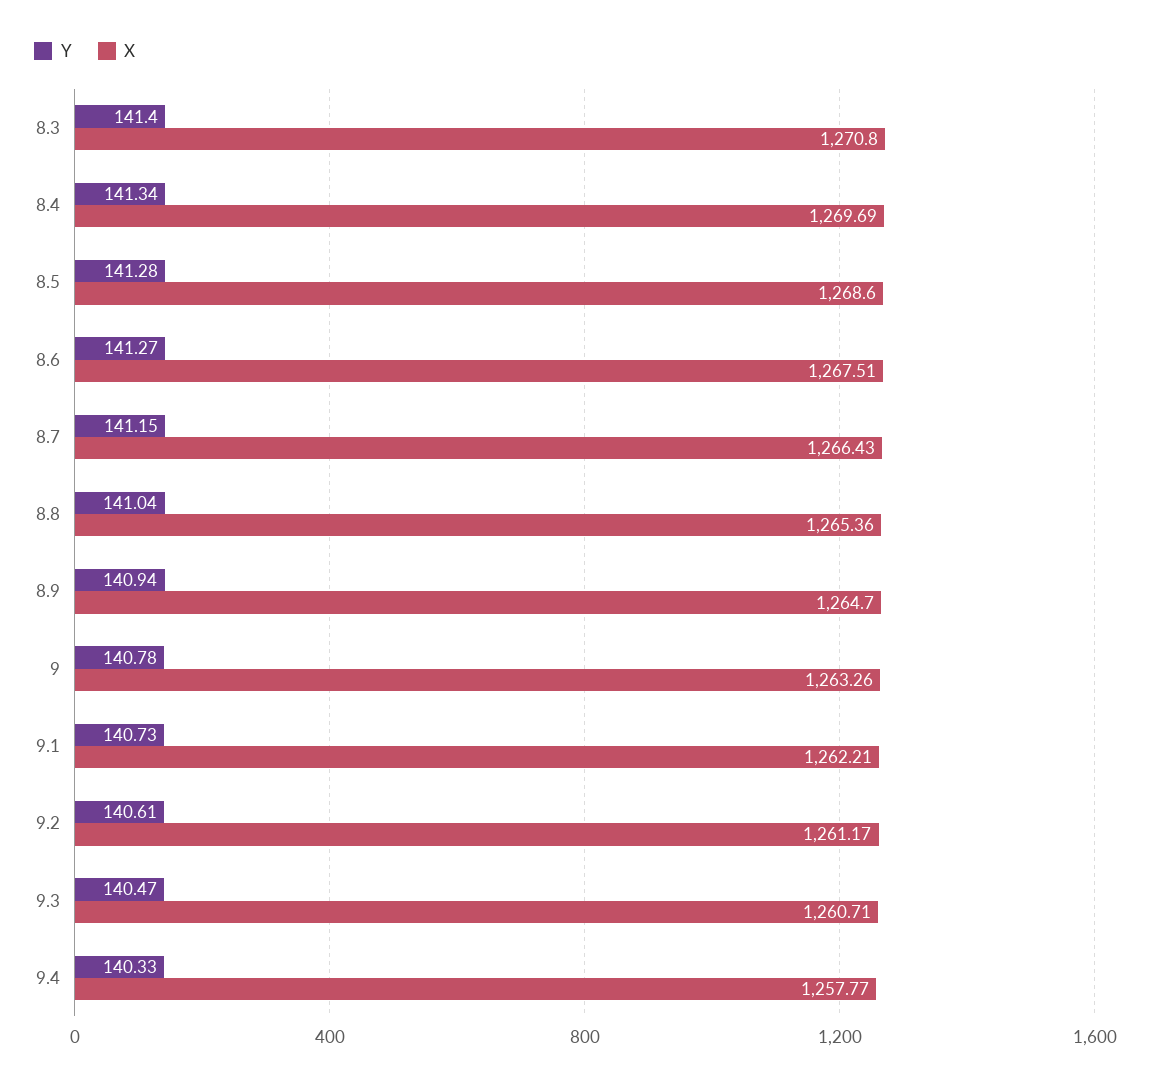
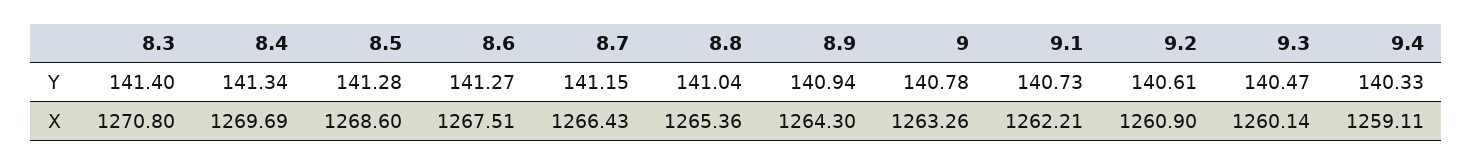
  {
    "Y": {
      "8.3": 141.4,
      "8.4": 141.34,
      "8.5": 141.28,
      "8.6": 141.27,
      "8.7": 141.15,
      "8.8": 141.04,
      "8.9": 140.94,
      "9": 140.78,
      "9.1": 140.73,
      "9.2": 140.61,
      "9.3": 140.47,
      "9.4": 140.33
    },
    "X": {
      "8.3": 1270.8,
      "8.4": 1269.69,
      "8.5": 1268.6,
      "8.6": 1267.51,
      "8.7": 1266.43,
      "8.8": 1265.36,
-     "8.9": 1264.7,
+     "8.9": 1264.3,
      "9": 1263.26,
      "9.1": 1262.21,
-     "9.2": 1261.17,
+     "9.2": 1260.9,
-     "9.3": 1260.71,
+     "9.3": 1260.14,
-     "9.4": 1257.77
+     "9.4": 1259.11
    }
  }

